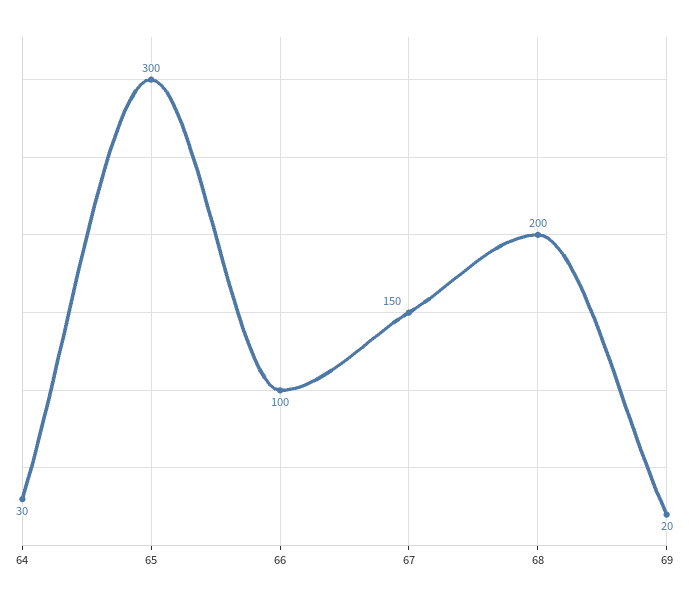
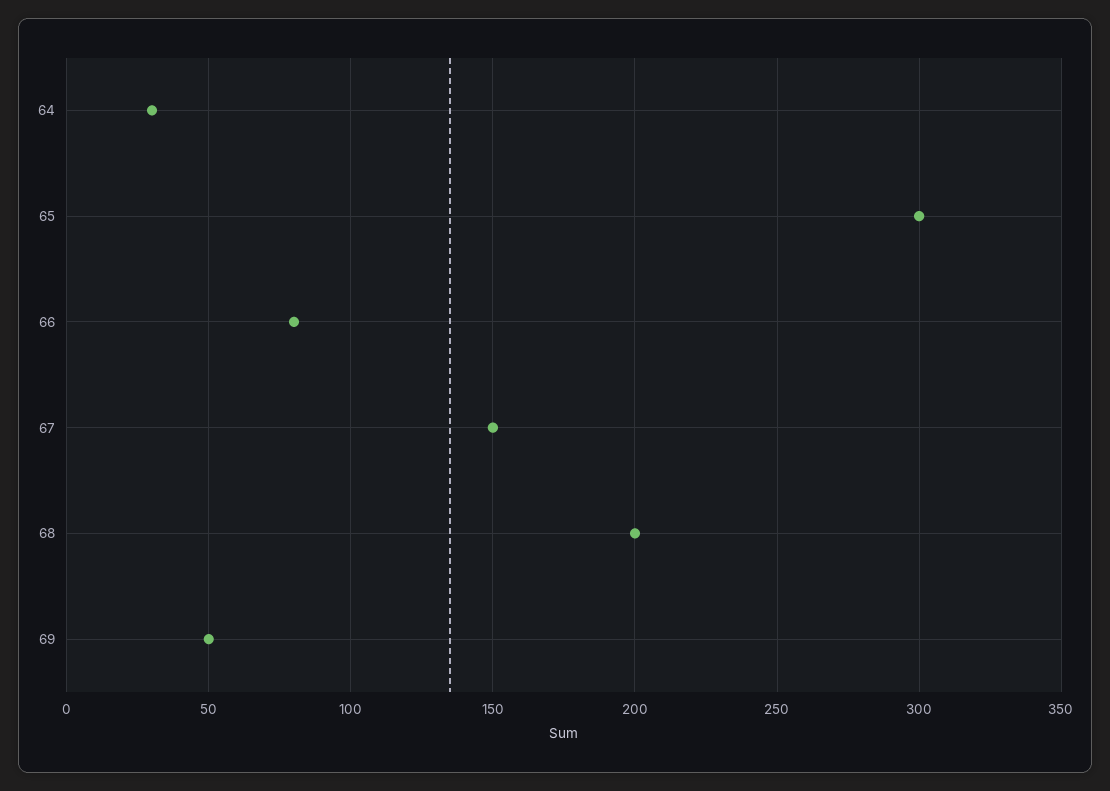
  {
    "64": 30,
    "65": 300,
-   "66": 100,
+   "66": 80,
    "67": 150,
    "68": 200,
-   "69": 20
+   "69": 50
  }

